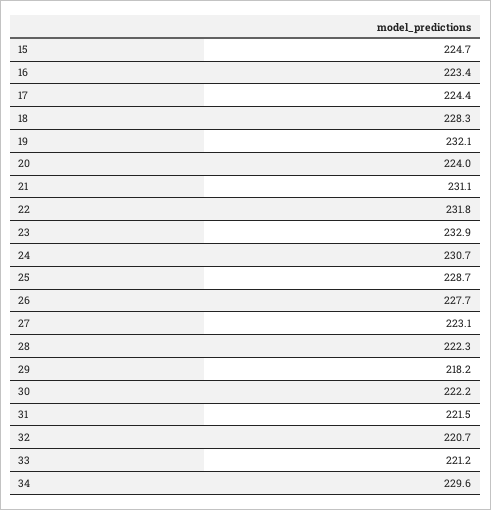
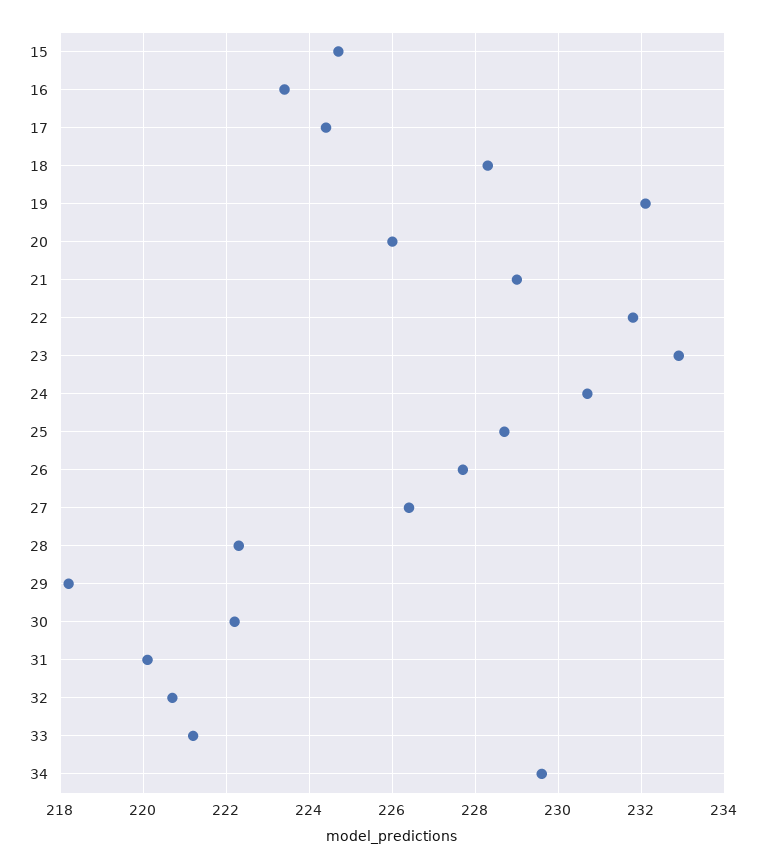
  {
    "15": 224.7,
    "16": 223.4,
    "17": 224.4,
    "18": 228.3,
    "19": 232.1,
-   "20": 224,
+   "20": 226,
-   "21": 231.1,
+   "21": 229,
    "22": 231.8,
    "23": 232.9,
    "24": 230.7,
    "25": 228.7,
    "26": 227.7,
-   "27": 223.1,
+   "27": 226.5,
    "28": 222.3,
    "29": 218.2,
    "30": 222.2,
-   "31": 221.5,
+   "31": 220,
    "32": 220.7,
    "33": 221.2,
    "34": 229.6
  }

